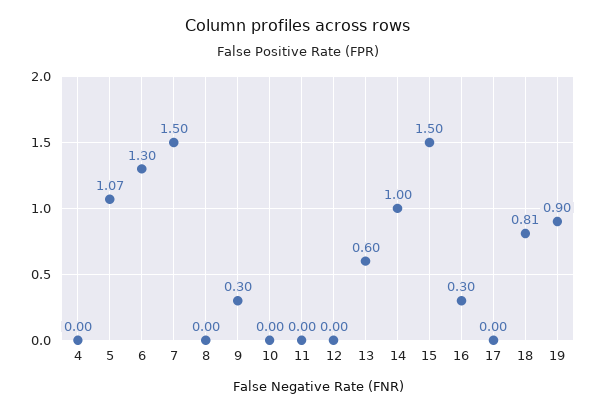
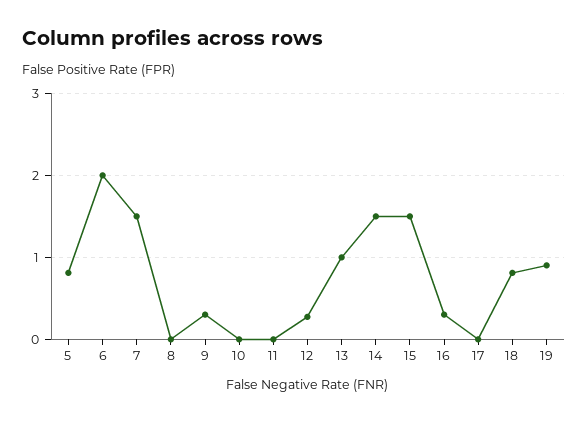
  {
-   "4": 0,
-   "5": 1.07,
+   "5": 0.8,
-   "6": 1.3,
+   "6": 2,
    "7": 1.5,
    "8": 0,
    "9": 0.3,
    "10": 0,
    "11": 0,
-   "12": 0,
+   "12": 0.3,
-   "13": 0.6,
+   "13": 1,
-   "14": 1,
+   "14": 1.5,
    "15": 1.5,
    "16": 0.3,
    "17": 0,
    "18": 0.81,
    "19": 0.9
  }

